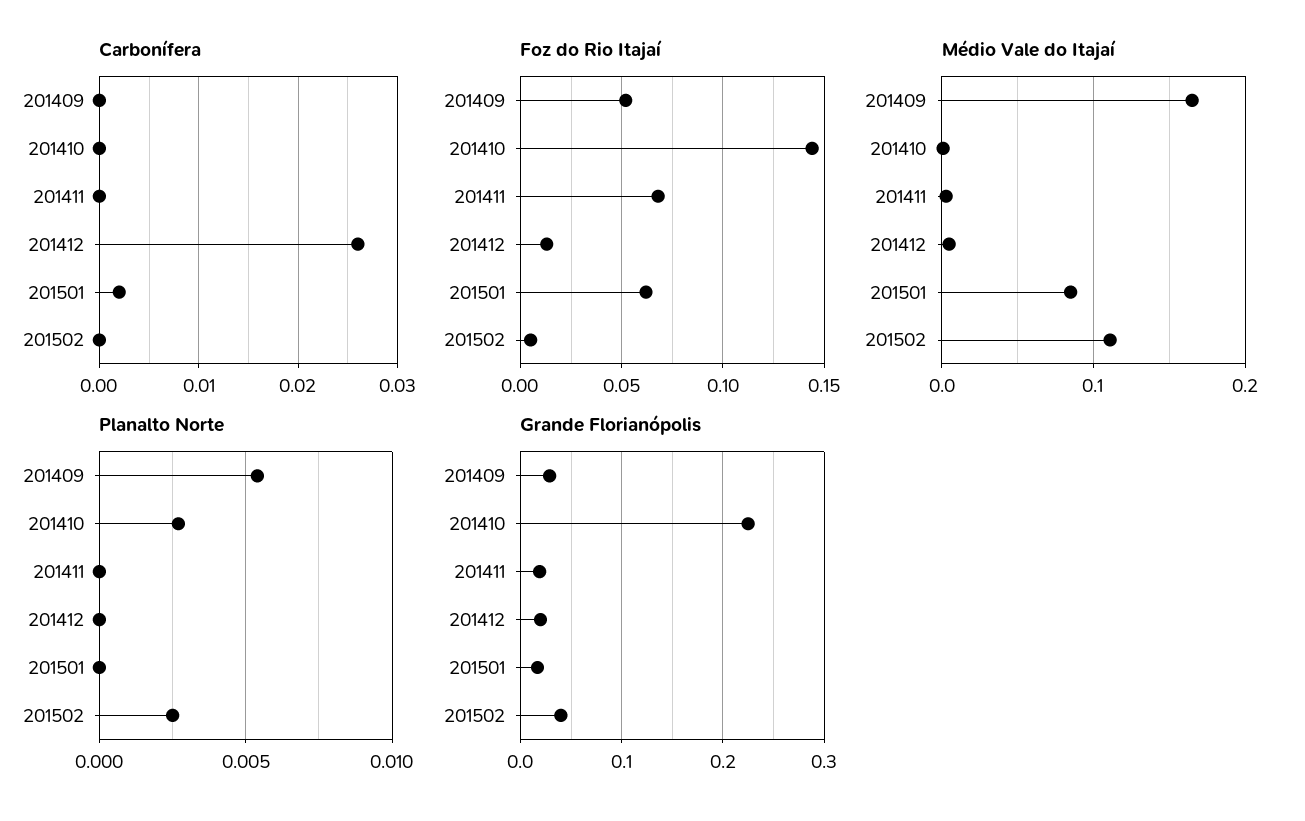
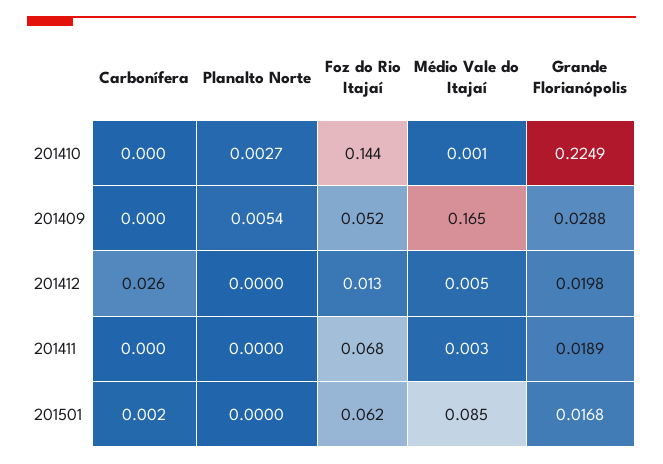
  {
    "Carbonífera": {
      "201409": 0,
      "201410": 0,
      "201411": 0,
      "201412": 0.026,
-     "201501": 0.002,
+     "201501": 0.002
-     "201502": 0
    },
    "Foz do Rio Itajaí": {
      "201409": 0.052,
      "201410": 0.144,
      "201411": 0.068,
      "201412": 0.013,
-     "201501": 0.062,
+     "201501": 0.062
-     "201502": 0.005
    },
    "Médio Vale do Itajaí": {
      "201409": 0.165,
      "201410": 0.001,
      "201411": 0.003,
      "201412": 0.005,
-     "201501": 0.085,
+     "201501": 0.085
-     "201502": 0.11
    },
    "Planalto Norte": {
      "201409": 0.0054,
      "201410": 0.0027,
      "201411": 0,
      "201412": 0,
-     "201501": 0,
+     "201501": 0
-     "201502": 0.0025
    },
    "Grande Florianópolis": {
      "201409": 0.0288,
      "201410": 0.2249,
      "201411": 0.0189,
      "201412": 0.0198,
-     "201501": 0.0168,
+     "201501": 0.0168
-     "201502": 0.04
    }
  }

